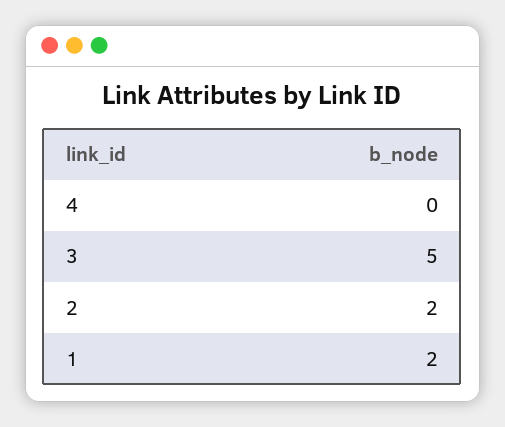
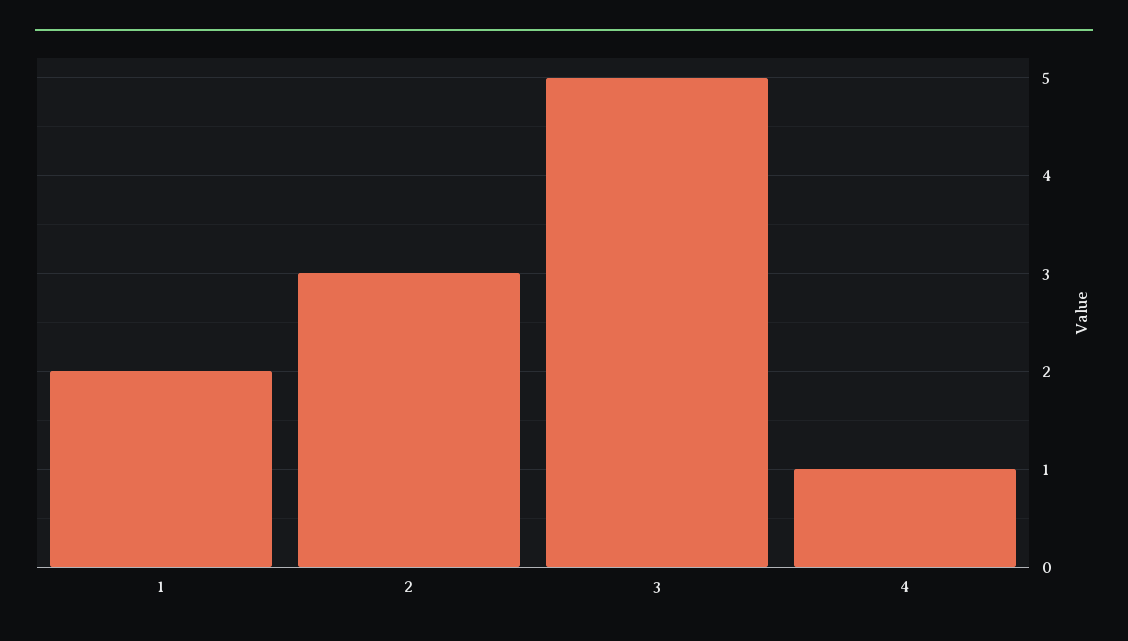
  {
-   "4": 0,
+   "4": 1,
    "3": 5,
-   "2": 2,
+   "2": 3,
    "1": 2
  }

